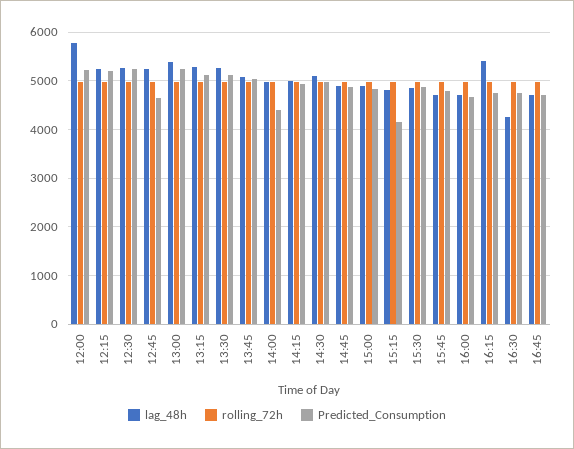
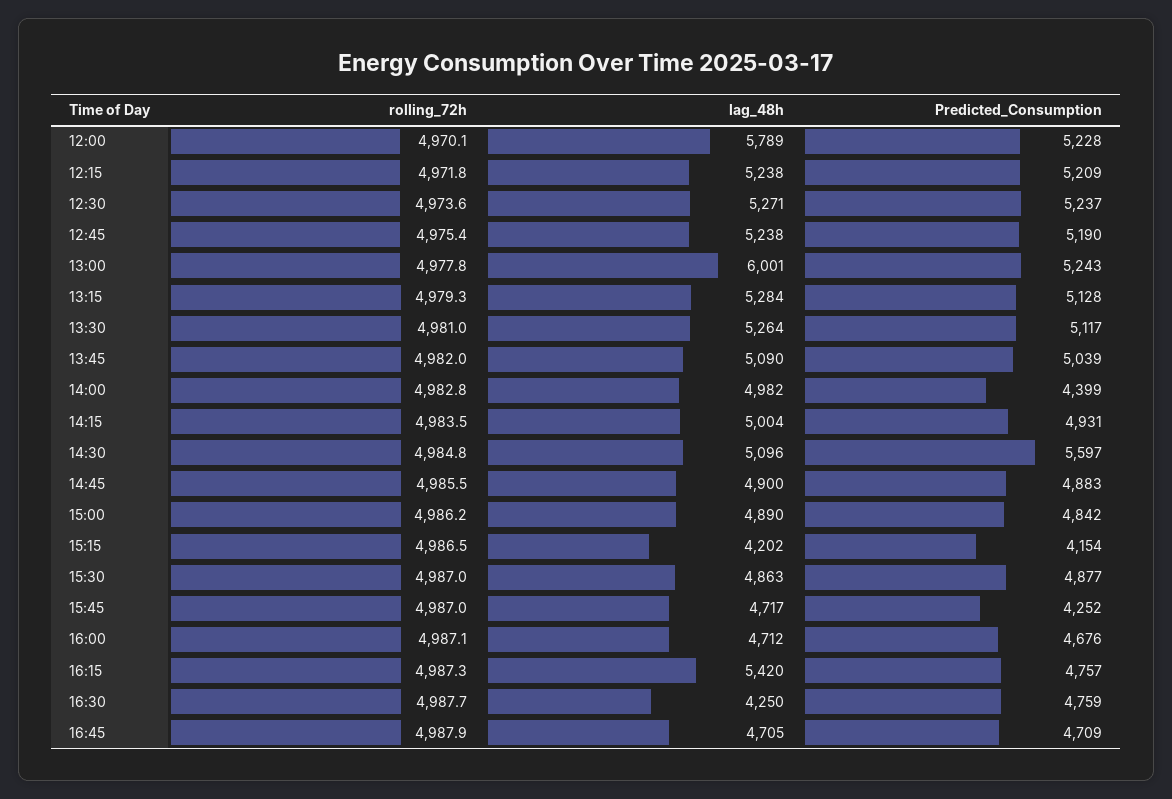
  {
    "lag_48h": {
      "12:00": 5789,
      "12:15": 5238,
      "12:30": 5271,
      "12:45": 5238,
-     "13:00": 5400,
+     "13:00": 6001,
      "13:15": 5284,
      "13:30": 5264,
      "13:45": 5090,
      "14:00": 4982,
      "14:15": 5004,
      "14:30": 5096,
      "14:45": 4900,
      "15:00": 4890,
-     "15:15": 4800,
+     "15:15": 4202,
      "15:30": 4863,
      "15:45": 4717,
      "16:00": 4712,
      "16:15": 5420,
      "16:30": 4250,
      "16:45": 4705
    },
    "rolling_72h": {
      "12:00": 4970.1,
      "12:15": 4971.8,
      "12:30": 4973.6,
      "12:45": 4975.4,
      "13:00": 4977.8,
      "13:15": 4979.3,
      "13:30": 4981,
      "13:45": 4982,
      "14:00": 4982.8,
      "14:15": 4983.5,
      "14:30": 4984.8,
      "14:45": 4985.5,
      "15:00": 4986.2,
      "15:15": 4986.5,
      "15:30": 4987,
      "15:45": 4987,
      "16:00": 4987.1,
      "16:15": 4987.3,
      "16:30": 4987.7,
      "16:45": 4987.9
    },
    "Predicted_Consumption": {
      "12:00": 5228,
      "12:15": 5209,
      "12:30": 5237,
-     "12:45": 4600,
+     "12:45": 5190,
      "13:00": 5243,
      "13:15": 5128,
      "13:30": 5117,
      "13:45": 5039,
      "14:00": 4399,
      "14:15": 4931,
-     "14:30": 5000,
+     "14:30": 5597,
      "14:45": 4883,
      "15:00": 4842,
      "15:15": 4154,
      "15:30": 4877,
-     "15:45": 4800,
+     "15:45": 4252,
      "16:00": 4676,
      "16:15": 4757,
      "16:30": 4759,
      "16:45": 4709
    }
  }

